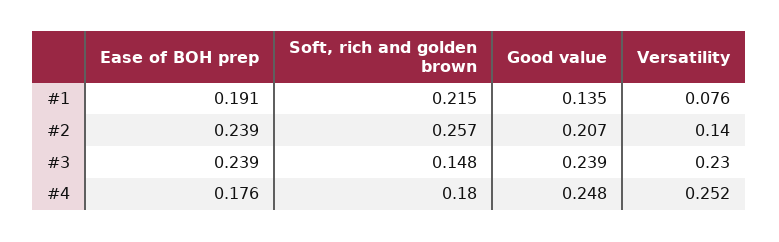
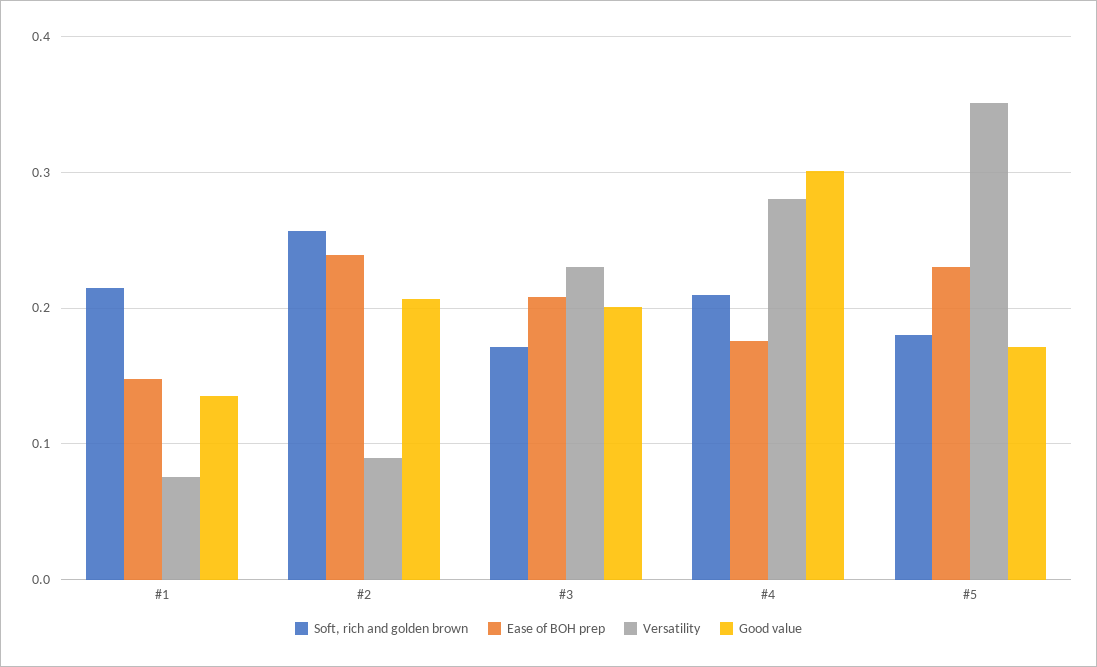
  {
    "Ease of BOH prep": {
-     "#1": 0.191,
+     "#1": 0.15,
      "#2": 0.239,
-     "#3": 0.239,
+     "#3": 0.21,
-     "#4": 0.176
+     "#4": 0.176,
+     "#5": 0.23
    },
    "Soft, rich and golden brown": {
      "#1": 0.215,
      "#2": 0.257,
-     "#3": 0.148,
+     "#3": 0.17,
-     "#4": 0.18
+     "#4": 0.21,
+     "#5": 0.18
    },
    "Good value": {
      "#1": 0.135,
      "#2": 0.207,
-     "#3": 0.239,
+     "#3": 0.2,
-     "#4": 0.248
+     "#4": 0.3,
+     "#5": 0.17
    },
    "Versatility": {
      "#1": 0.076,
-     "#2": 0.14,
+     "#2": 0.09,
      "#3": 0.23,
-     "#4": 0.252
+     "#4": 0.28,
+     "#5": 0.35
    }
  }

